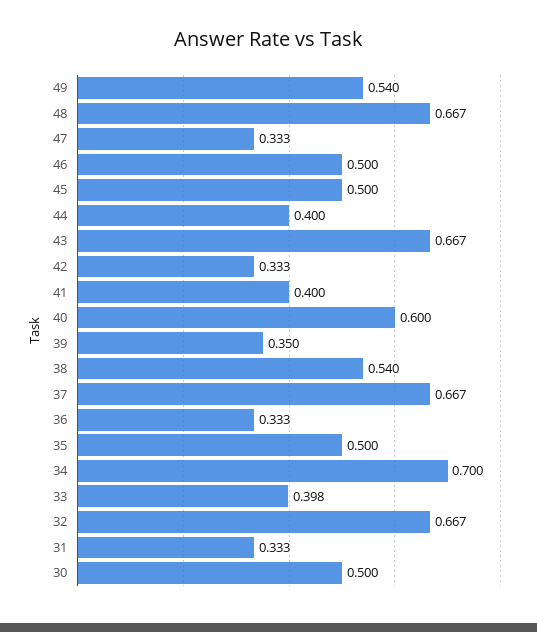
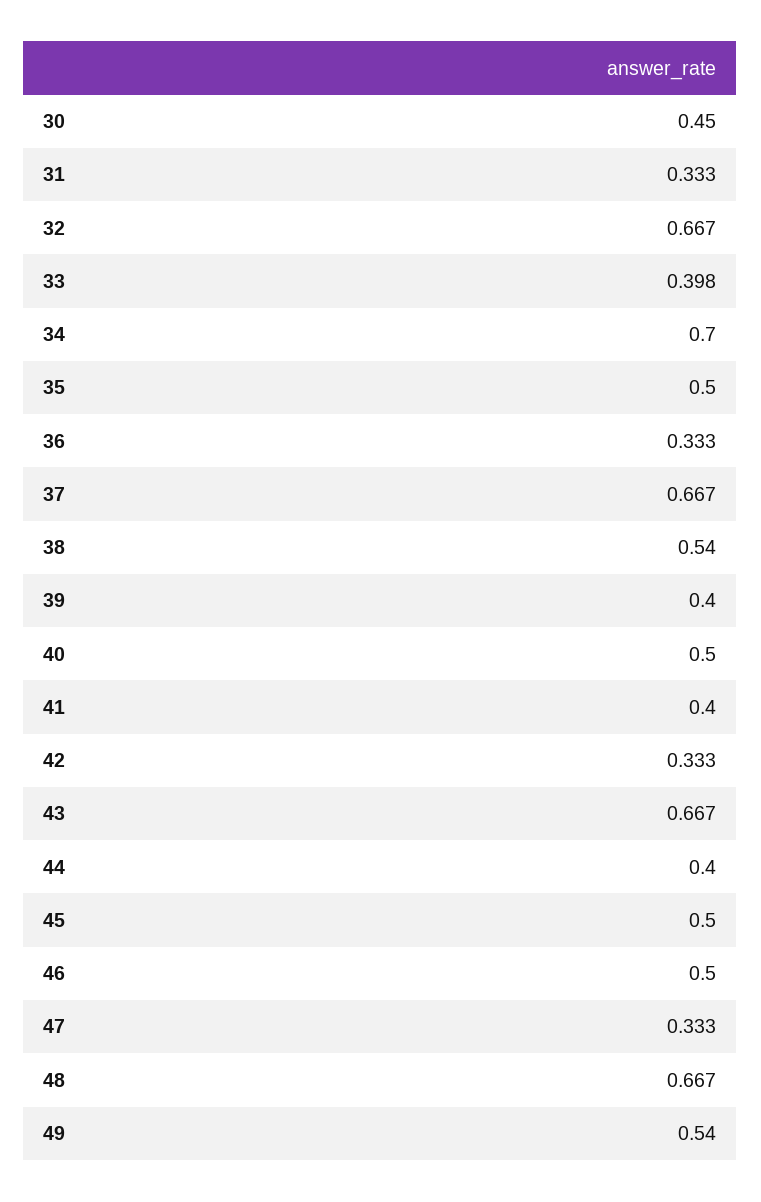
  {
    "49": 0.54,
    "48": 0.667,
    "47": 0.333,
    "46": 0.5,
    "45": 0.5,
    "44": 0.4,
    "43": 0.667,
    "42": 0.333,
    "41": 0.4,
-   "40": 0.6,
+   "40": 0.5,
-   "39": 0.35,
+   "39": 0.4,
    "38": 0.54,
    "37": 0.667,
    "36": 0.333,
    "35": 0.5,
    "34": 0.7,
    "33": 0.398,
    "32": 0.667,
    "31": 0.333,
-   "30": 0.5
+   "30": 0.45
  }

